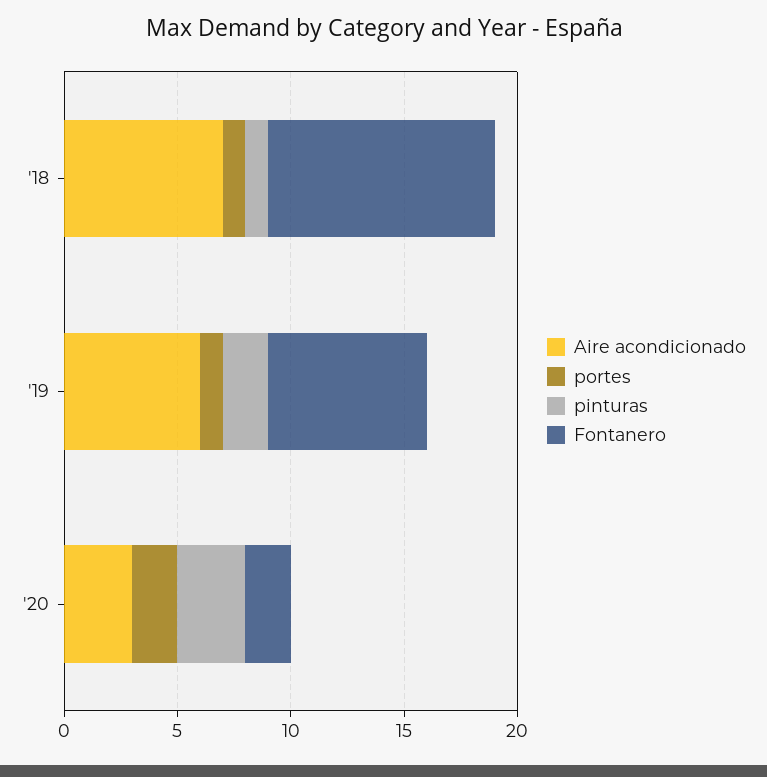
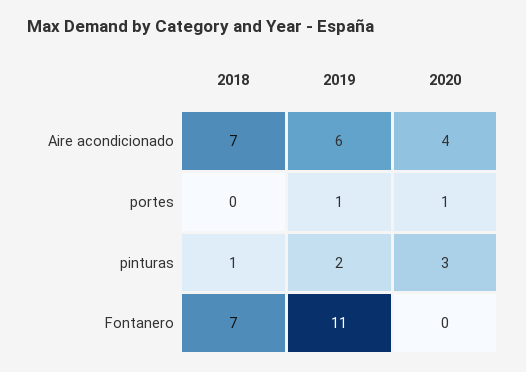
  {
    "Aire acondicionado": {
      "'18": 7,
      "'19": 6,
-     "'20": 3
+     "'20": 4
    },
    "portes": {
-     "'18": 1,
+     "'18": 0,
      "'19": 1,
-     "'20": 2
+     "'20": 1
    },
    "pinturas": {
      "'18": 1,
      "'19": 2,
      "'20": 3
    },
    "Fontanero": {
-     "'18": 10,
+     "'18": 7,
-     "'19": 7,
+     "'19": 11,
-     "'20": 2
+     "'20": 0
    }
  }

